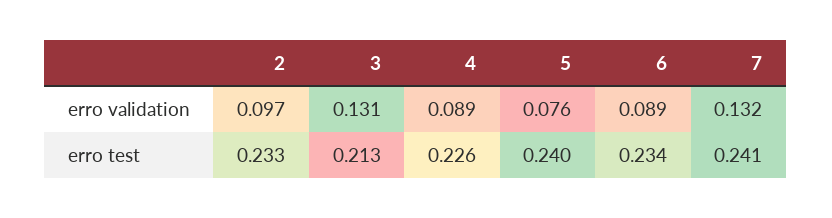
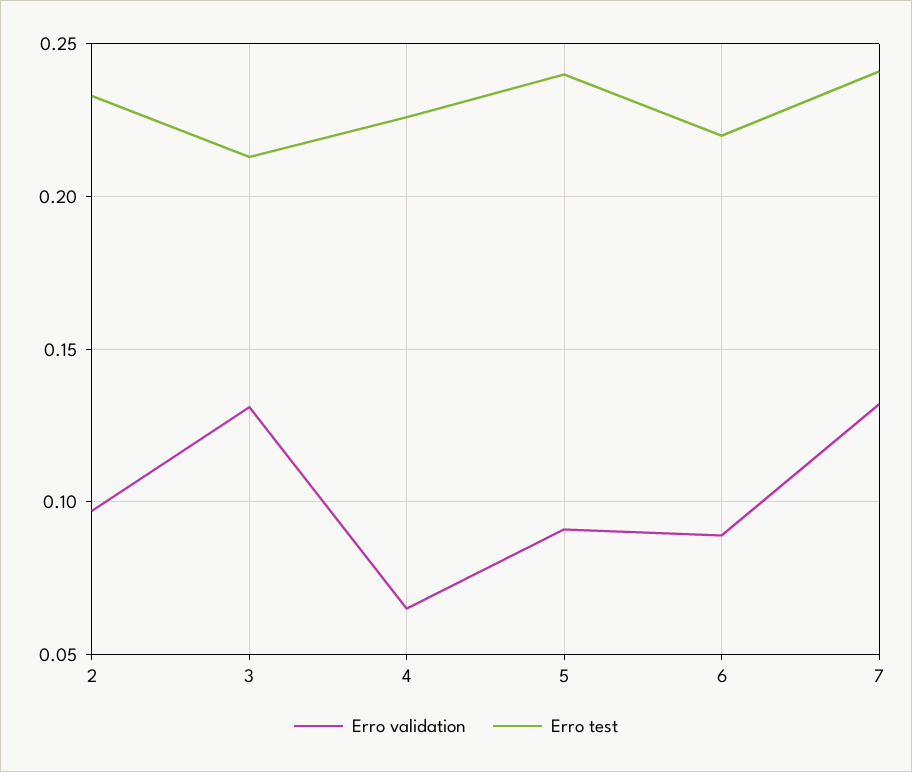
  {
    "erro validation": {
      "2": 0.097,
      "3": 0.131,
-     "4": 0.089,
+     "4": 0.065,
-     "5": 0.076,
+     "5": 0.09,
      "6": 0.089,
      "7": 0.132
    },
    "erro test": {
      "2": 0.233,
      "3": 0.213,
      "4": 0.226,
      "5": 0.24,
-     "6": 0.234,
+     "6": 0.22,
      "7": 0.241
    }
  }

